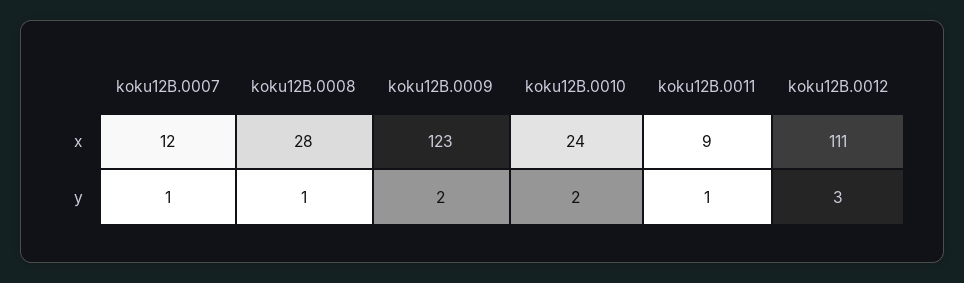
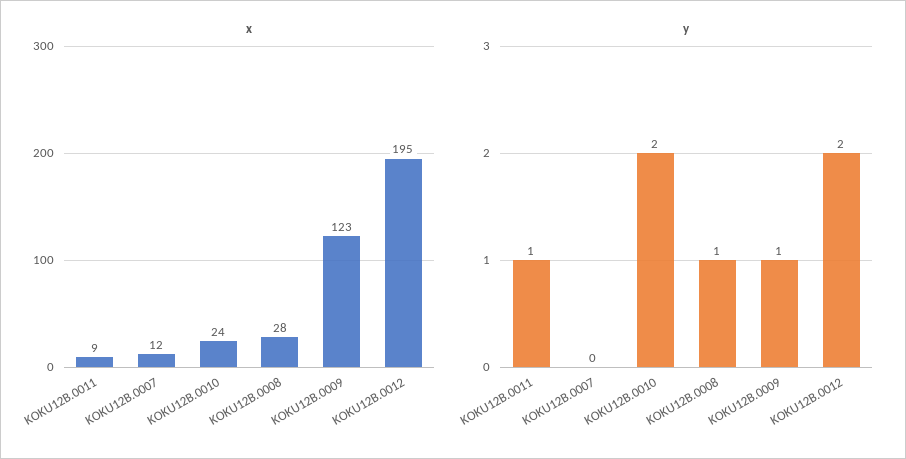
  {
    "x": {
      "koku12B.0007": 12,
      "koku12B.0008": 28,
      "koku12B.0009": 123,
      "koku12B.0010": 24,
      "koku12B.0011": 9,
-     "koku12B.0012": 111
+     "koku12B.0012": 195
    },
    "y": {
-     "koku12B.0007": 1,
+     "koku12B.0007": 0,
      "koku12B.0008": 1,
-     "koku12B.0009": 2,
+     "koku12B.0009": 1,
      "koku12B.0010": 2,
      "koku12B.0011": 1,
-     "koku12B.0012": 3
+     "koku12B.0012": 2
    }
  }

